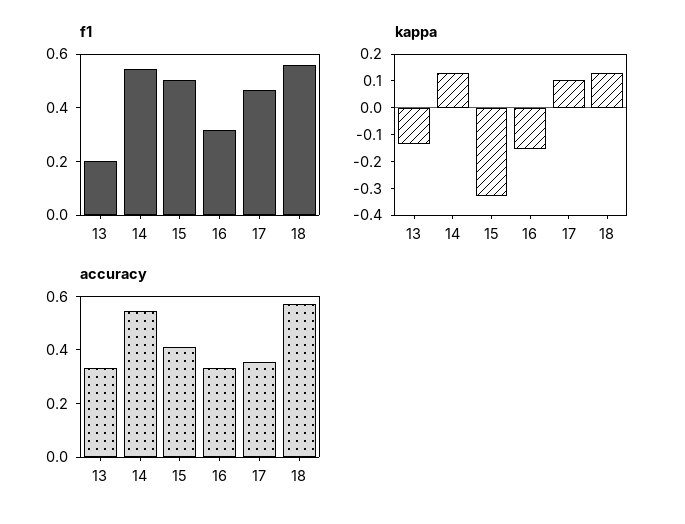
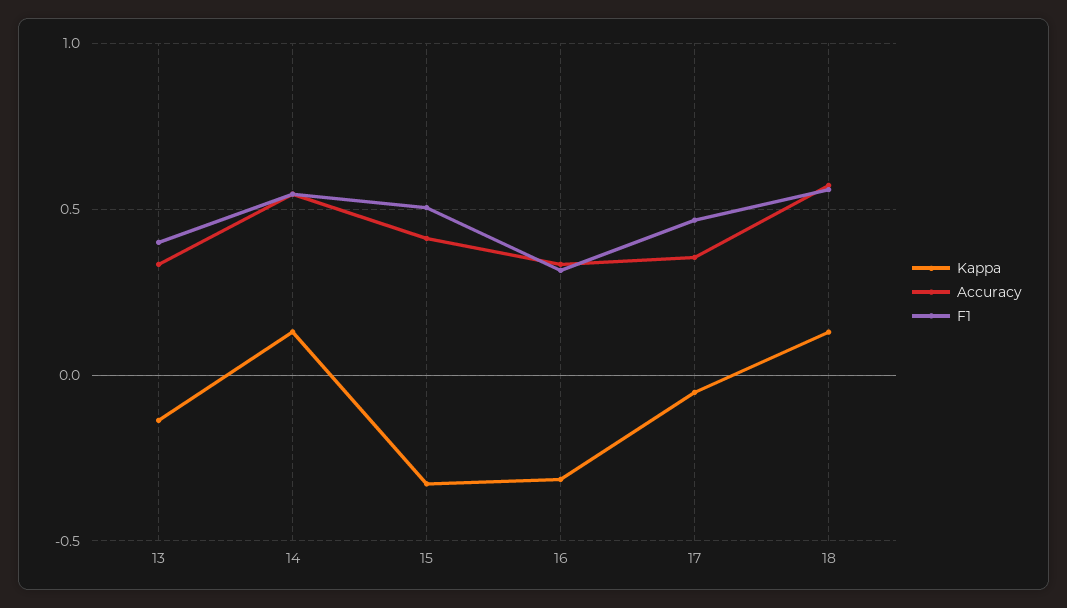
  {
    "f1": {
-     "13": 0.2,
+     "13": 0.4,
      "14": 0.55,
      "15": 0.5,
      "16": 0.3,
      "17": 0.45,
      "18": 0.55
    },
    "kappa": {
      "13": -0.15,
      "14": 0.15,
      "15": -0.35,
-     "16": -0.15,
+     "16": -0.3,
-     "17": 0.1,
+     "17": -0.05,
      "18": 0.15
    },
    "accuracy": {
      "13": 0.35,
      "14": 0.55,
      "15": 0.4,
      "16": 0.35,
      "17": 0.35,
      "18": 0.55
    }
  }

